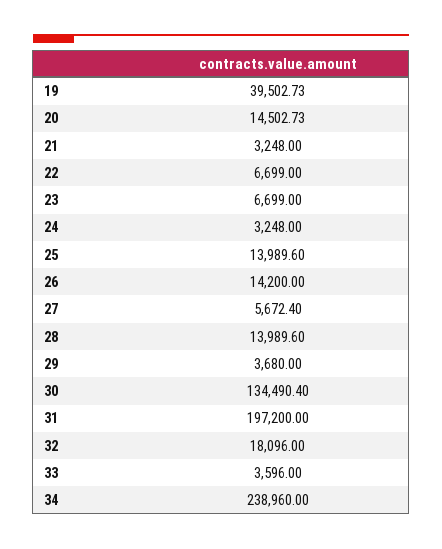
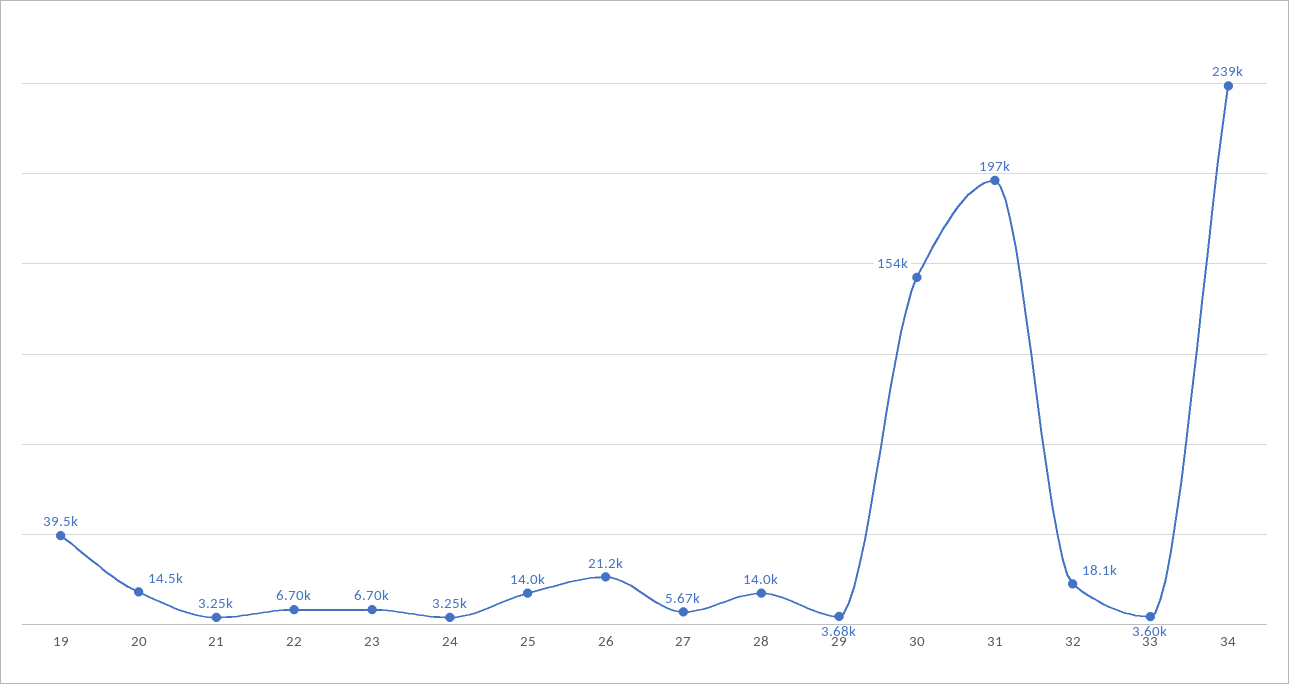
  {
    "19": 39502.73,
    "20": 14502.73,
    "21": 3248,
    "22": 6699,
    "23": 6699,
    "24": 3248,
    "25": 13989.6,
-   "26": 14200,
+   "26": 21200,
    "27": 5672.4,
    "28": 13989.6,
    "29": 3680,
-   "30": 134490.4,
+   "30": 154000,
    "31": 197200,
    "32": 18096,
    "33": 3596,
    "34": 238960
  }

